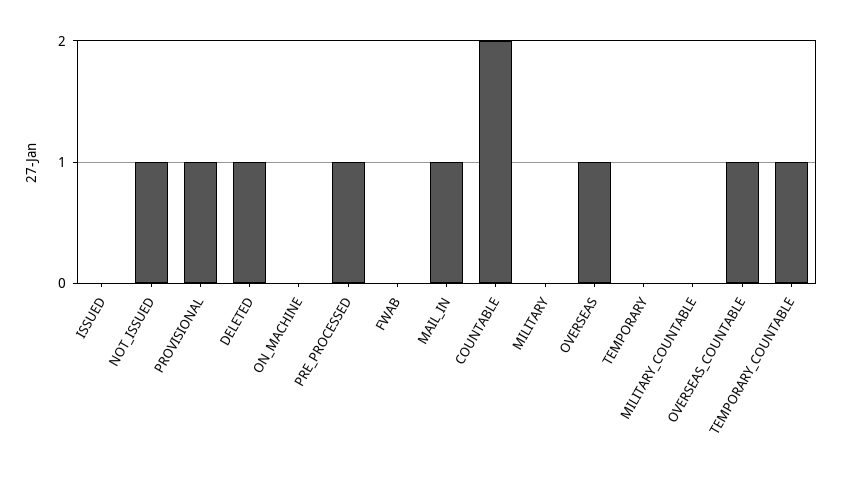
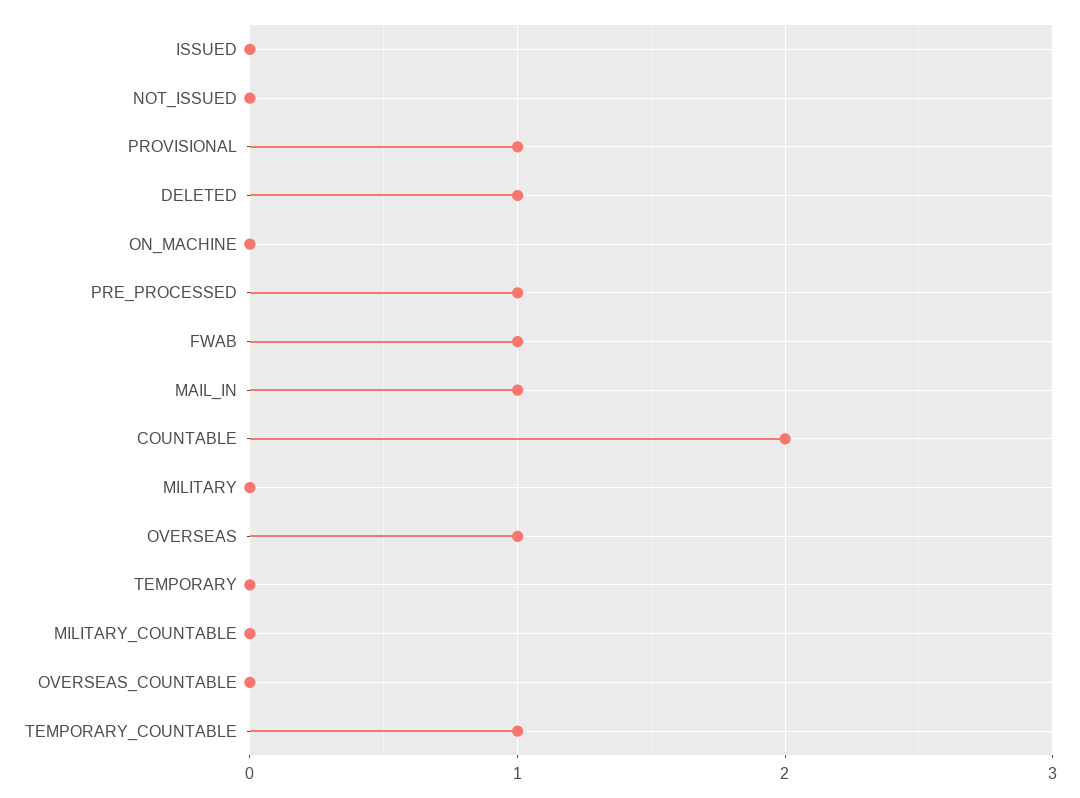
  {
    "ISSUED": 0,
-   "NOT_ISSUED": 1,
+   "NOT_ISSUED": 0,
    "PROVISIONAL": 1,
    "DELETED": 1,
    "ON_MACHINE": 0,
    "PRE_PROCESSED": 1,
-   "FWAB": 0,
+   "FWAB": 1,
    "MAIL_IN": 1,
    "COUNTABLE": 2,
    "MILITARY": 0,
    "OVERSEAS": 1,
    "TEMPORARY": 0,
    "MILITARY_COUNTABLE": 0,
-   "OVERSEAS_COUNTABLE": 1,
+   "OVERSEAS_COUNTABLE": 0,
    "TEMPORARY_COUNTABLE": 1
  }

